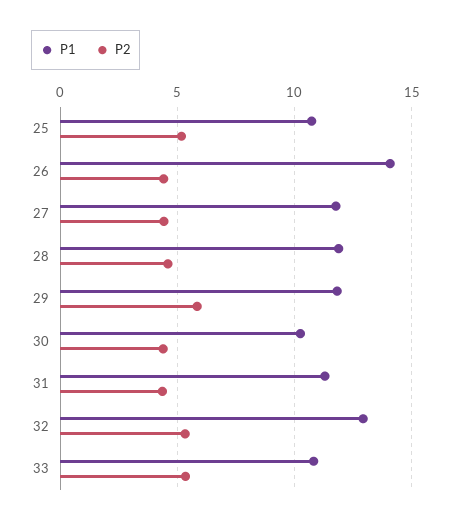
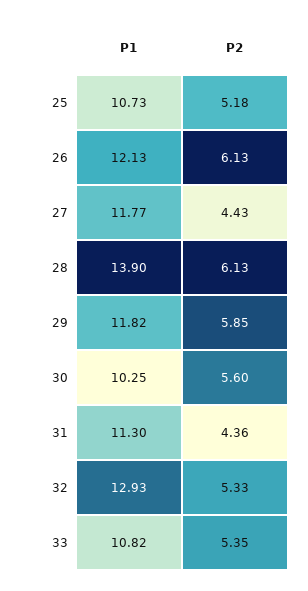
  {
    "P1": {
      "25": 10.73,
-     "26": 14,
+     "26": 12.13,
      "27": 11.77,
-     "28": 12,
+     "28": 13.9,
      "29": 11.82,
      "30": 10.25,
      "31": 11.3,
      "32": 12.93,
      "33": 10.82
    },
    "P2": {
      "25": 5.18,
-     "26": 4.5,
+     "26": 6.13,
      "27": 4.43,
-     "28": 4.5,
+     "28": 6.13,
      "29": 5.85,
-     "30": 4.5,
+     "30": 5.6,
      "31": 4.36,
      "32": 5.33,
      "33": 5.35
    }
  }

